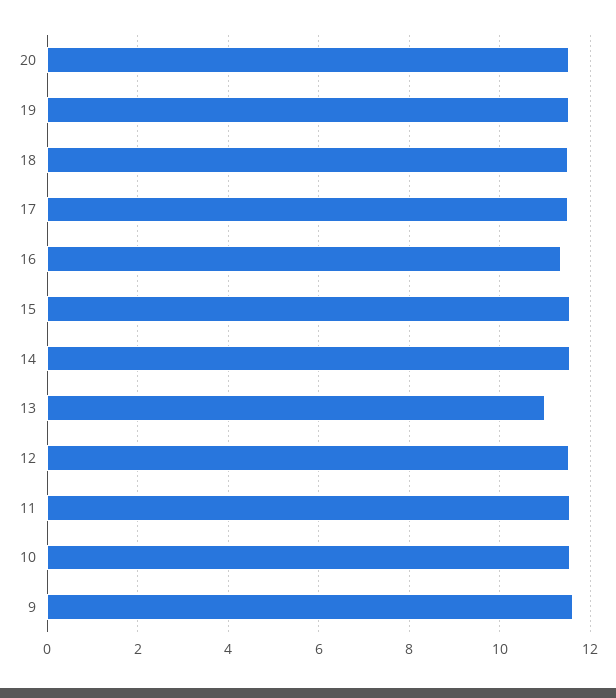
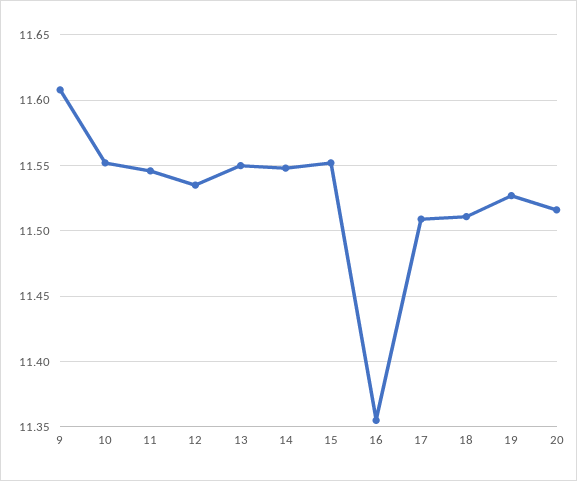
  {
    "20": 11.515,
    "19": 11.525,
    "18": 11.51,
    "17": 11.51,
    "16": 11.355,
    "15": 11.55,
    "14": 11.55,
-   "13": 11,
+   "13": 11.55,
    "12": 11.535,
    "11": 11.545,
    "10": 11.55,
    "9": 11.61
  }

